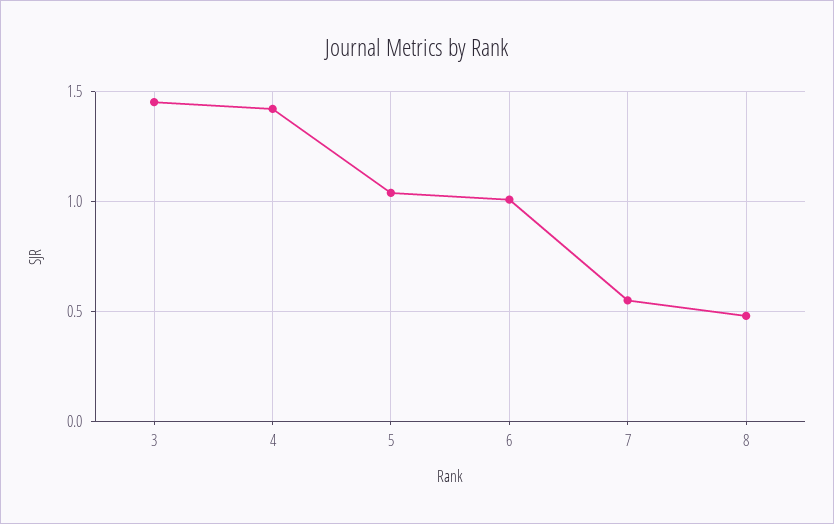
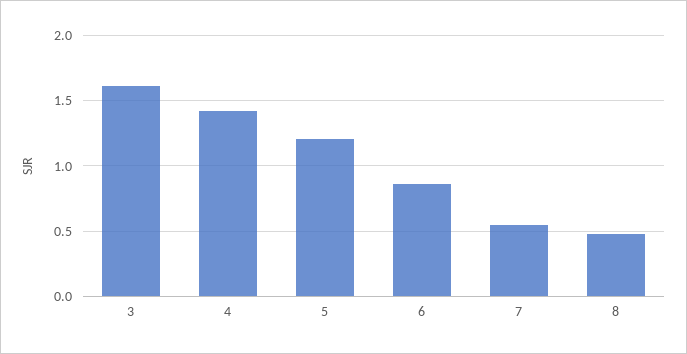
  {
-   "3": 1.45,
+   "3": 1.6,
    "4": 1.4,
-   "5": 1.05,
+   "5": 1.2,
-   "6": 1,
+   "6": 0.85,
    "7": 0.55,
    "8": 0.5
  }

